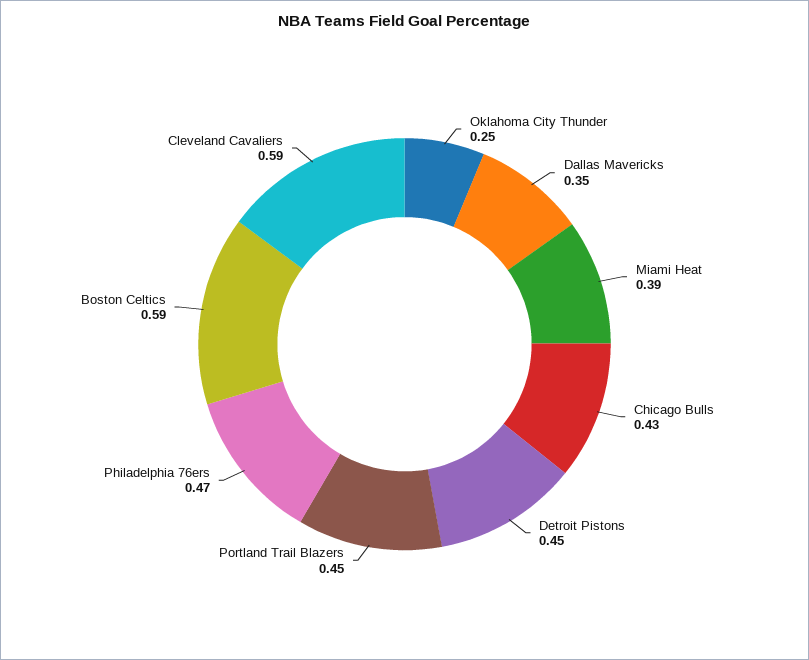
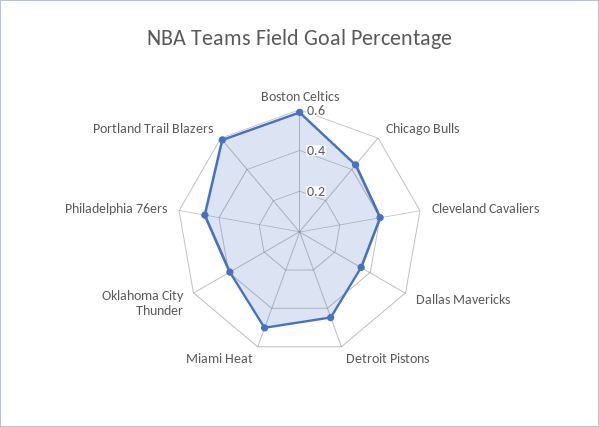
  {
-   "Oklahoma City Thunder": 0.25,
+   "Oklahoma City Thunder": 0.4,
    "Dallas Mavericks": 0.35,
-   "Miami Heat": 0.39,
+   "Miami Heat": 0.5,
    "Chicago Bulls": 0.43,
    "Detroit Pistons": 0.45,
-   "Portland Trail Blazers": 0.45,
+   "Portland Trail Blazers": 0.6,
    "Philadelphia 76ers": 0.47,
    "Boston Celtics": 0.59,
-   "Cleveland Cavaliers": 0.59
+   "Cleveland Cavaliers": 0.4
  }

